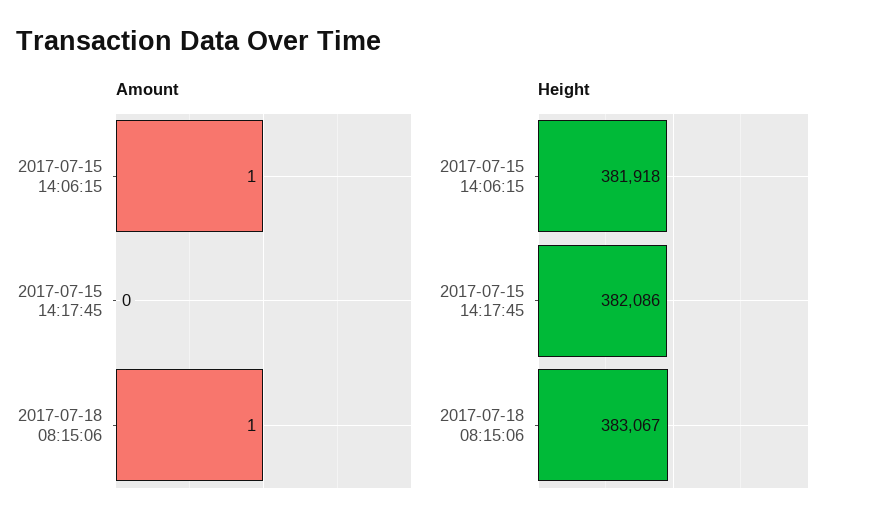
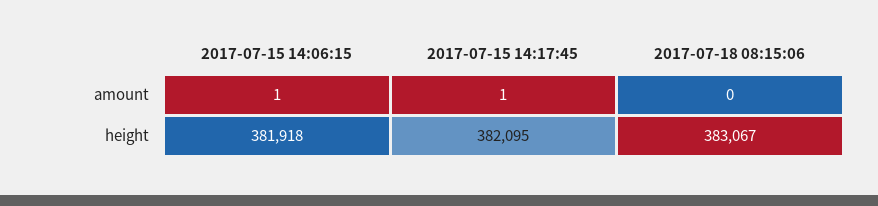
  {
    "Amount": {
      "2017-07-15 14:06:15": 1,
-     "2017-07-15 14:17:45": 0,
+     "2017-07-15 14:17:45": 1,
-     "2017-07-18 08:15:06": 1
+     "2017-07-18 08:15:06": 0
    },
    "Height": {
      "2017-07-15 14:06:15": 381918,
-     "2017-07-15 14:17:45": 382086,
+     "2017-07-15 14:17:45": 382095,
      "2017-07-18 08:15:06": 383067
    }
  }

